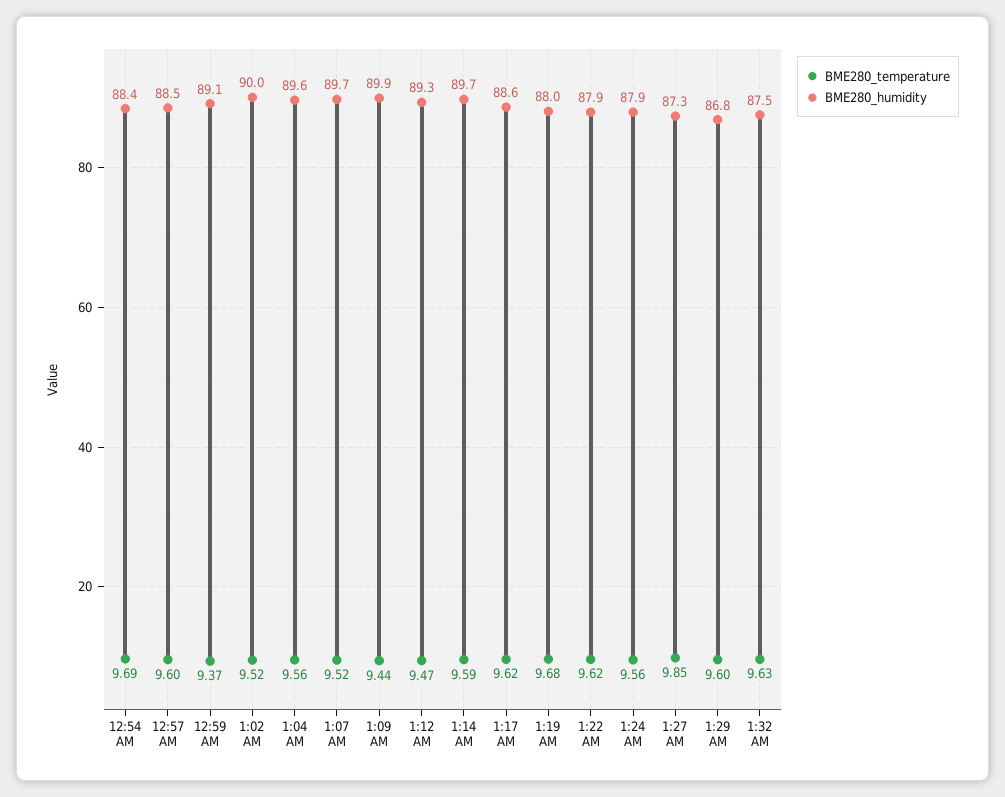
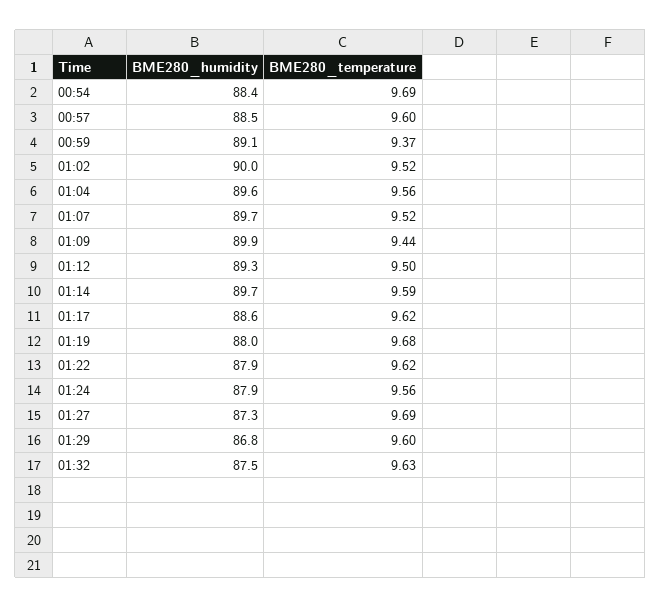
  {
    "BME280_temperature": {
      "12:54 AM": 9.69,
      "12:57 AM": 9.6,
      "12:59 AM": 9.37,
      "1:02 AM": 9.52,
      "1:04 AM": 9.56,
      "1:07 AM": 9.52,
      "1:09 AM": 9.44,
-     "1:12 AM": 9.47,
+     "1:12 AM": 9.5,
      "1:14 AM": 9.59,
      "1:17 AM": 9.62,
      "1:19 AM": 9.68,
      "1:22 AM": 9.62,
      "1:24 AM": 9.56,
-     "1:27 AM": 9.85,
+     "1:27 AM": 9.69,
      "1:29 AM": 9.6,
      "1:32 AM": 9.63
    },
    "BME280_humidity": {
      "12:54 AM": 88.4,
      "12:57 AM": 88.5,
      "12:59 AM": 89.1,
      "1:02 AM": 90,
      "1:04 AM": 89.6,
      "1:07 AM": 89.7,
      "1:09 AM": 89.9,
      "1:12 AM": 89.3,
      "1:14 AM": 89.7,
      "1:17 AM": 88.6,
      "1:19 AM": 88,
      "1:22 AM": 87.9,
      "1:24 AM": 87.9,
      "1:27 AM": 87.3,
      "1:29 AM": 86.8,
      "1:32 AM": 87.5
    }
  }

